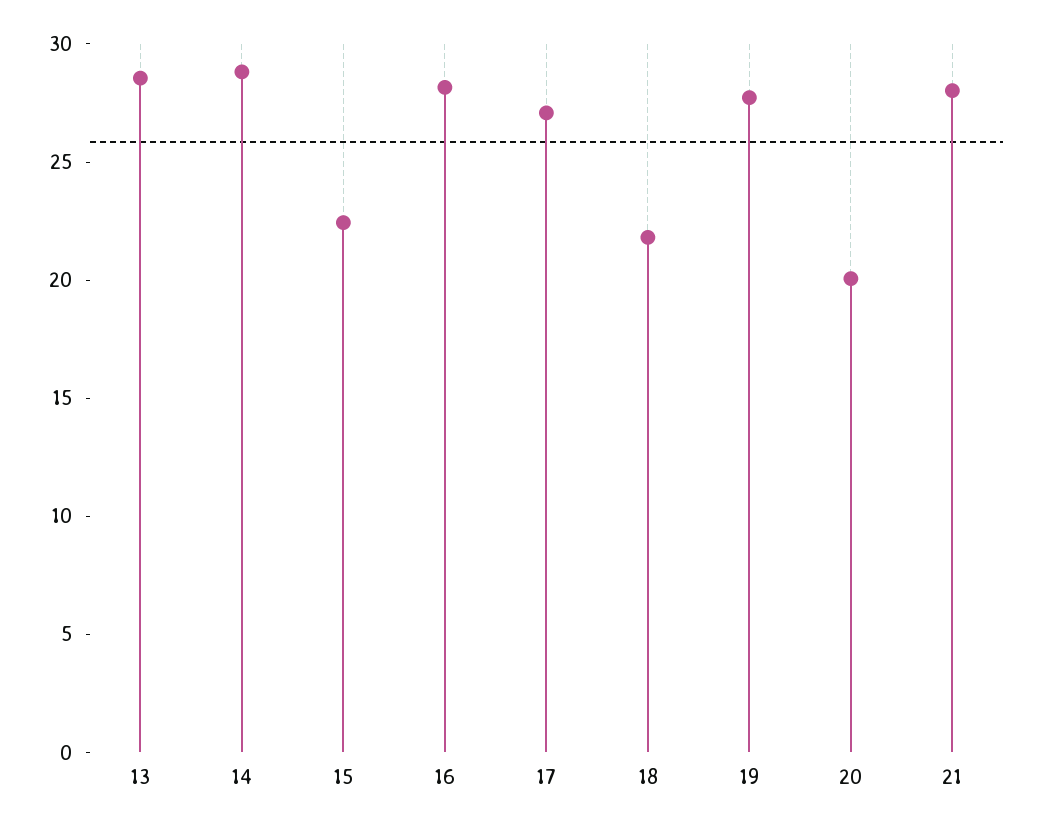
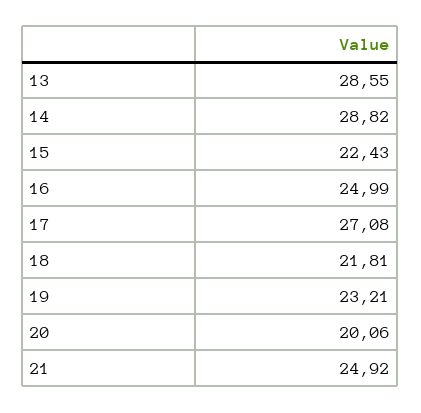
  {
    "13": 28.55,
    "14": 28.82,
    "15": 22.43,
-   "16": 28,
+   "16": 24.99,
    "17": 27.08,
    "18": 21.81,
-   "19": 28,
+   "19": 23.21,
    "20": 20.06,
-   "21": 28
+   "21": 24.92
  }

